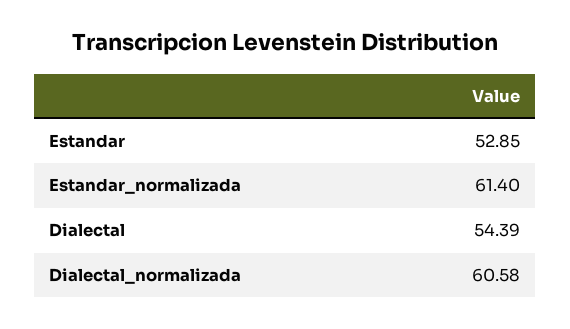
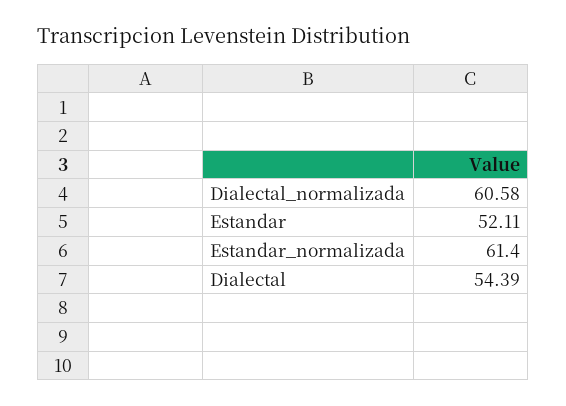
  {
-   "Estandar": 52.85,
+   "Estandar": 52.11,
    "Estandar_normalizada": 61.4,
    "Dialectal": 54.39,
    "Dialectal_normalizada": 60.58
  }

